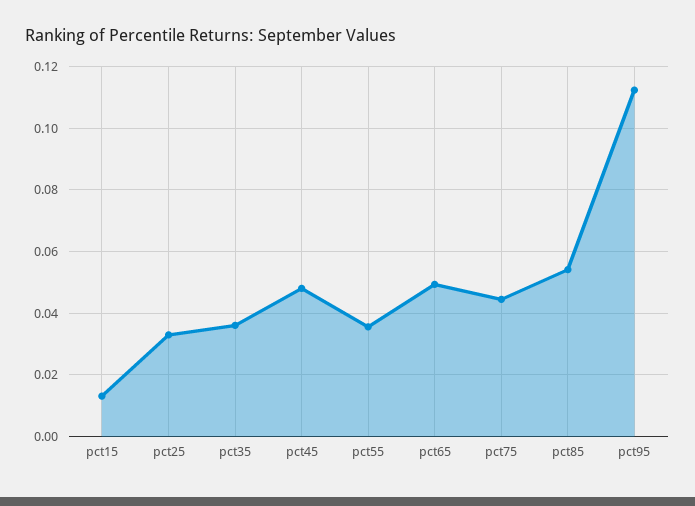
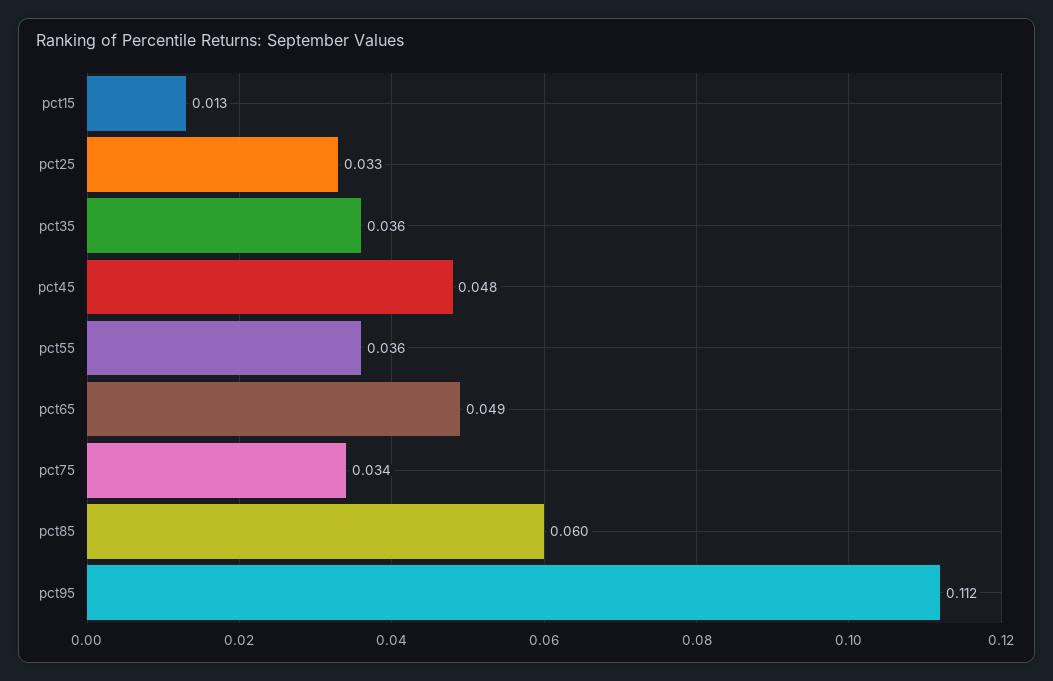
  {
    "pct15": 0.013,
    "pct25": 0.033,
    "pct35": 0.036,
    "pct45": 0.048,
    "pct55": 0.036,
    "pct65": 0.049,
-   "pct75": 0.044,
+   "pct75": 0.034,
-   "pct85": 0.054,
+   "pct85": 0.06,
    "pct95": 0.112
  }

